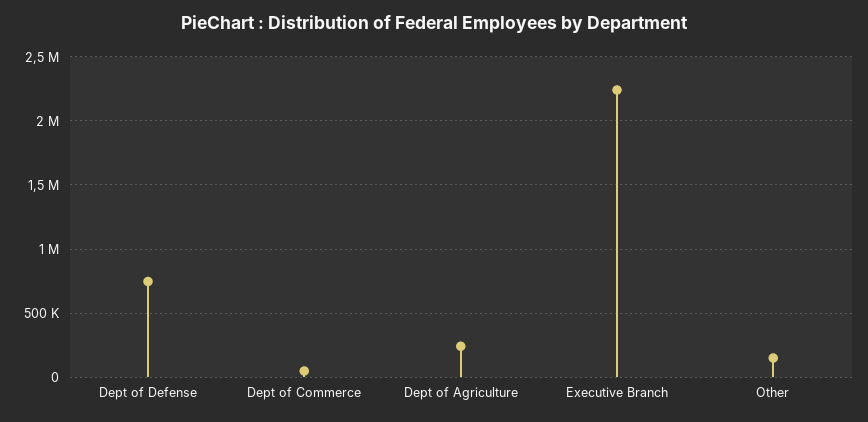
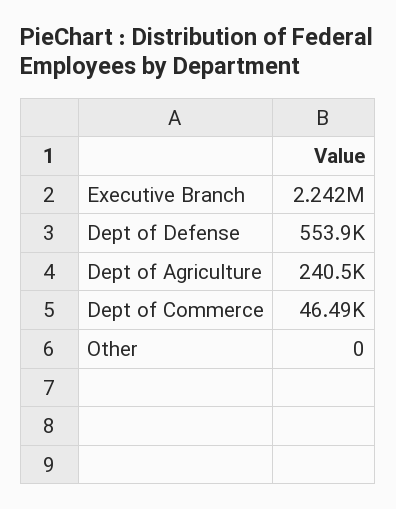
  {
-   "Dept of Defense": 750000,
+   "Dept of Defense": 553900,
    "Dept of Commerce": 46490,
    "Dept of Agriculture": 240500,
    "Executive Branch": 2242000,
-   "Other": 150000
+   "Other": 0
  }

